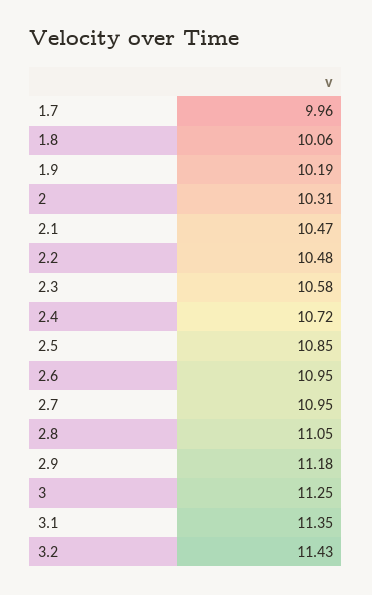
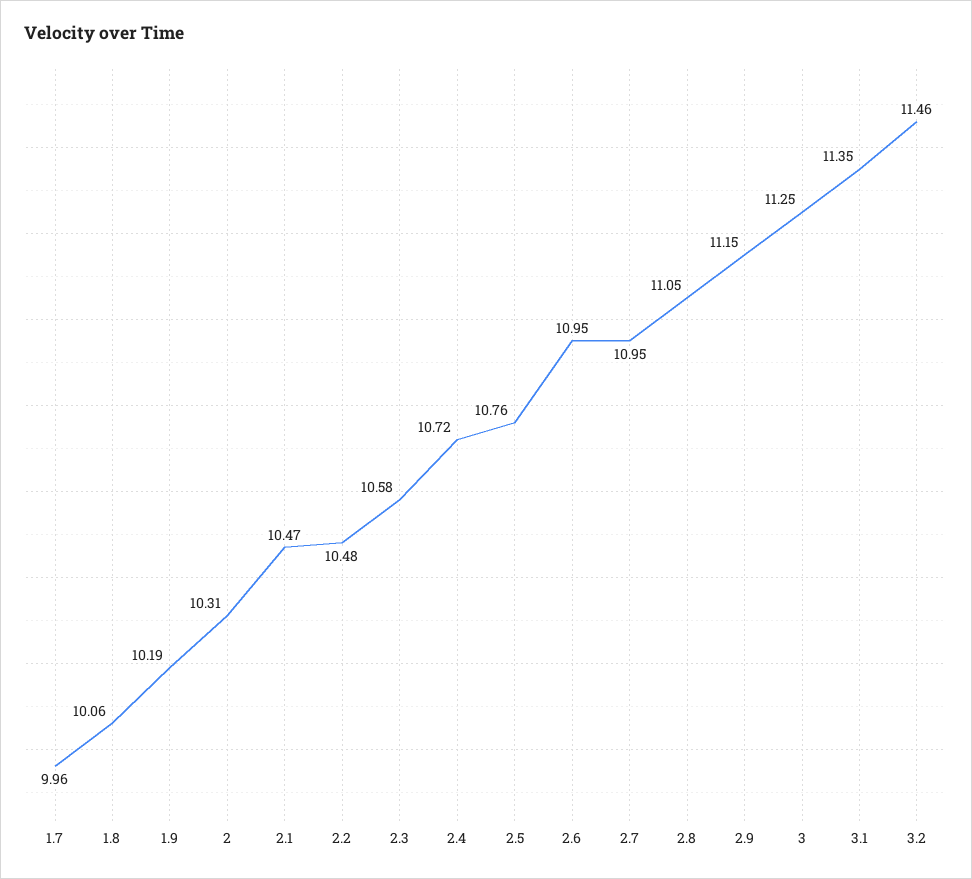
  {
    "1.7": 9.96,
    "1.8": 10.06,
    "1.9": 10.19,
    "2": 10.31,
    "2.1": 10.47,
    "2.2": 10.48,
    "2.3": 10.58,
    "2.4": 10.72,
-   "2.5": 10.85,
+   "2.5": 10.76,
    "2.6": 10.95,
    "2.7": 10.95,
    "2.8": 11.05,
-   "2.9": 11.18,
+   "2.9": 11.15,
    "3": 11.25,
    "3.1": 11.35,
-   "3.2": 11.43
+   "3.2": 11.46
  }

